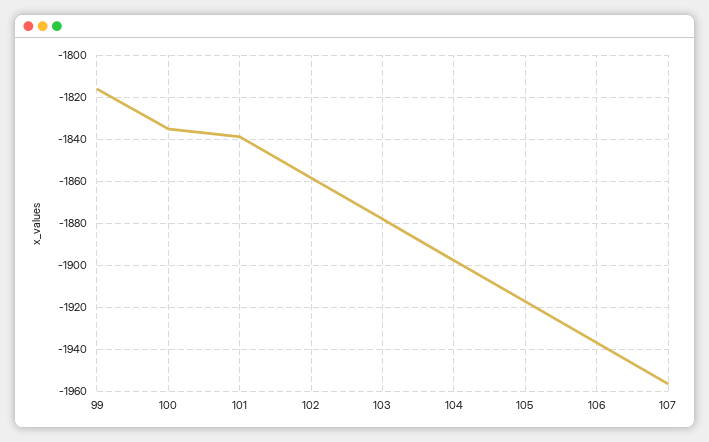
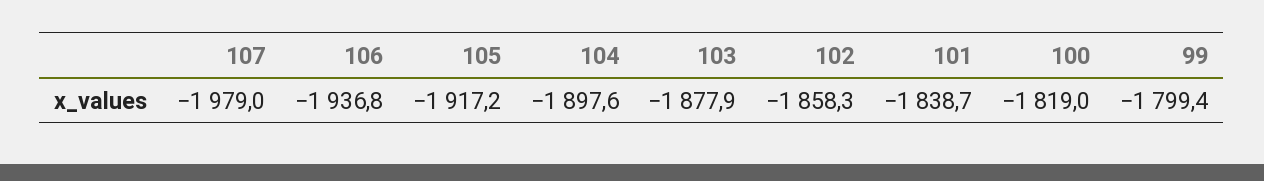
  {
-   "99": -1815,
+   "99": -1799.4,
-   "100": -1835,
+   "100": -1819,
    "101": -1838.7,
    "102": -1858.3,
    "103": -1877.9,
    "104": -1897.6,
    "105": -1917.2,
    "106": -1936.8,
-   "107": -1955
+   "107": -1979
  }

